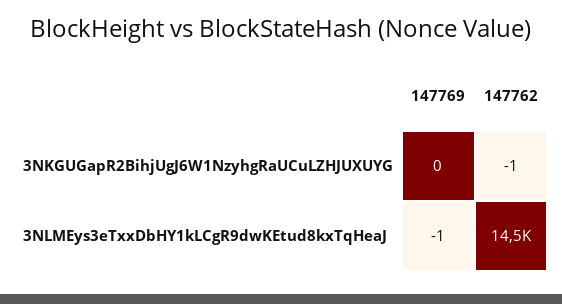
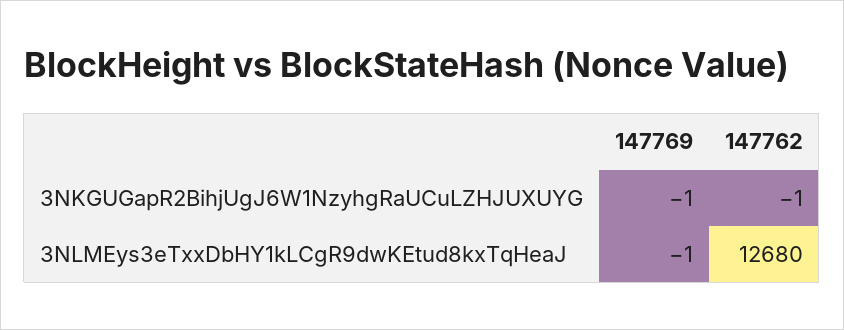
  {
    "147769": {
-     "3NKGUGapR2BihjUgJ6W1NzyhgRaUCuLZHJUXUYG": 0,
+     "3NKGUGapR2BihjUgJ6W1NzyhgRaUCuLZHJUXUYG": -1,
      "3NLMEys3eTxxDbHY1kLCgR9dwKEtud8kxTqHeaJ": -1
    },
    "147762": {
      "3NKGUGapR2BihjUgJ6W1NzyhgRaUCuLZHJUXUYG": -1,
-     "3NLMEys3eTxxDbHY1kLCgR9dwKEtud8kxTqHeaJ": 14500
+     "3NLMEys3eTxxDbHY1kLCgR9dwKEtud8kxTqHeaJ": 12680
    }
  }

